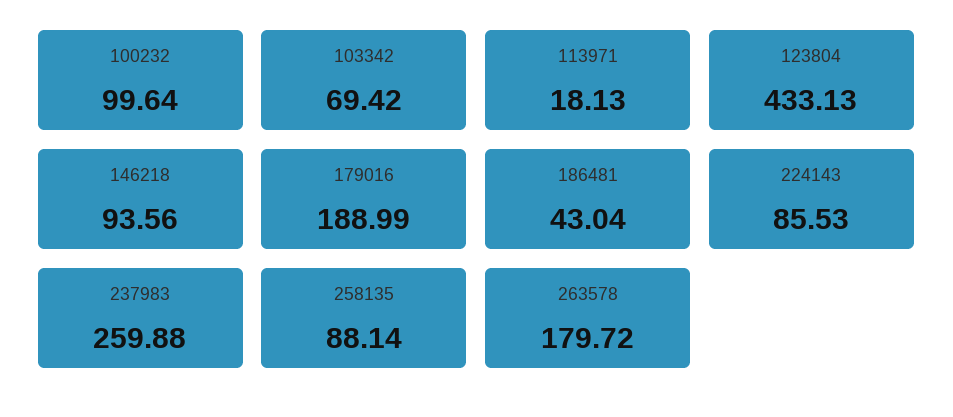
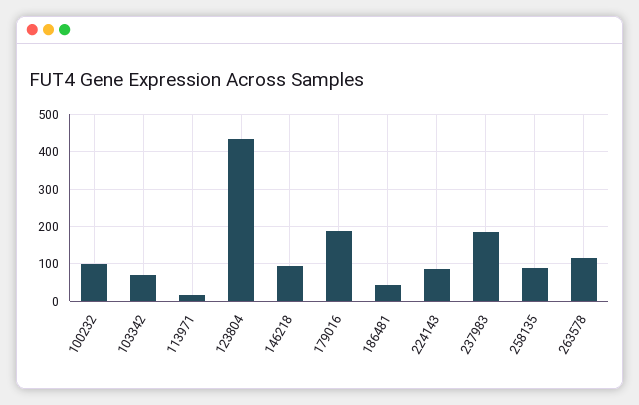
  {
    "100232": 99.64,
    "103342": 69.42,
    "113971": 18.13,
    "123804": 433.13,
    "146218": 93.56,
    "179016": 188.99,
    "186481": 43.04,
    "224143": 85.53,
-   "237983": 259.88,
+   "237983": 180,
    "258135": 88.14,
-   "263578": 179.72
+   "263578": 120
  }

